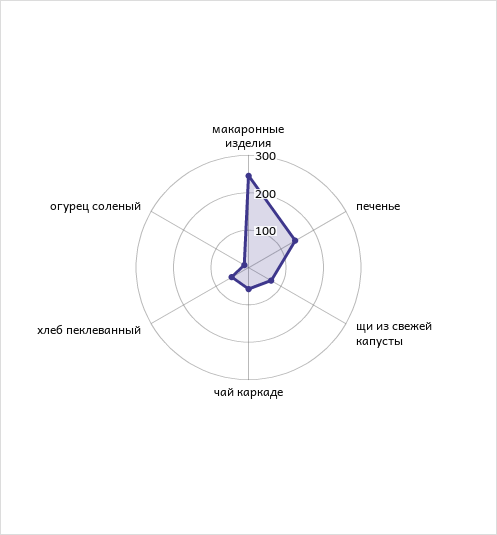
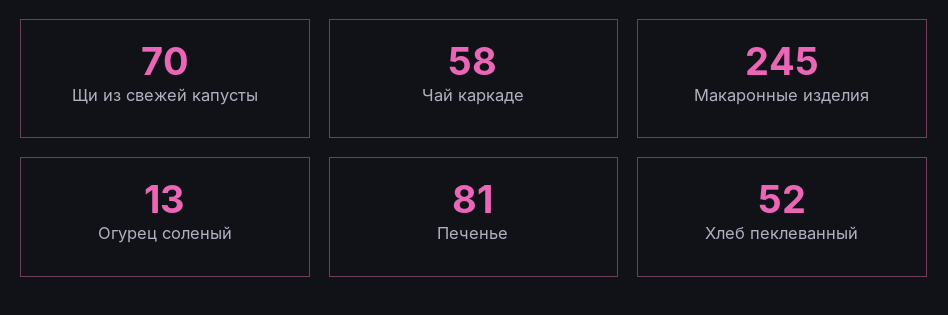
  {
    "макаронные изделия": 245,
-   "печенье": 150,
+   "печенье": 81,
    "щи из свежей капусты": 70,
    "чай каркаде": 58,
    "хлеб пеклеванный": 52,
    "огурец соленый": 13
  }

